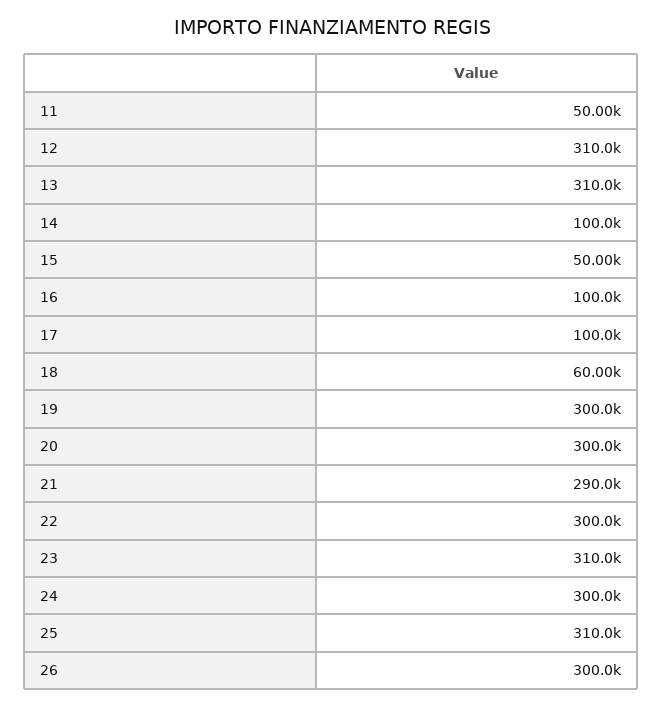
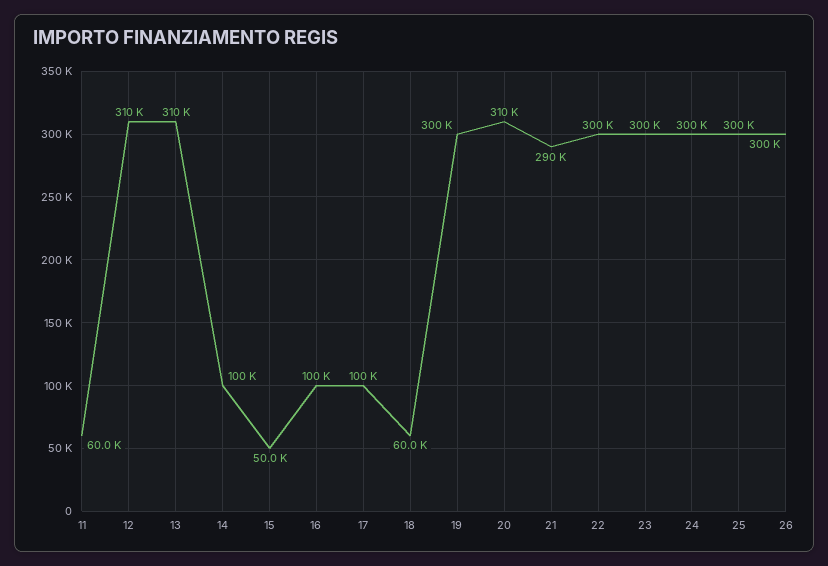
  {
-   "11": 50000,
+   "11": 60000,
    "12": 310000,
    "13": 310000,
    "14": 100000,
    "15": 50000,
    "16": 100000,
    "17": 100000,
    "18": 60000,
    "19": 300000,
-   "20": 300000,
+   "20": 310000,
    "21": 290000,
    "22": 300000,
-   "23": 310000,
+   "23": 300000,
    "24": 300000,
-   "25": 310000,
+   "25": 300000,
    "26": 300000
  }

